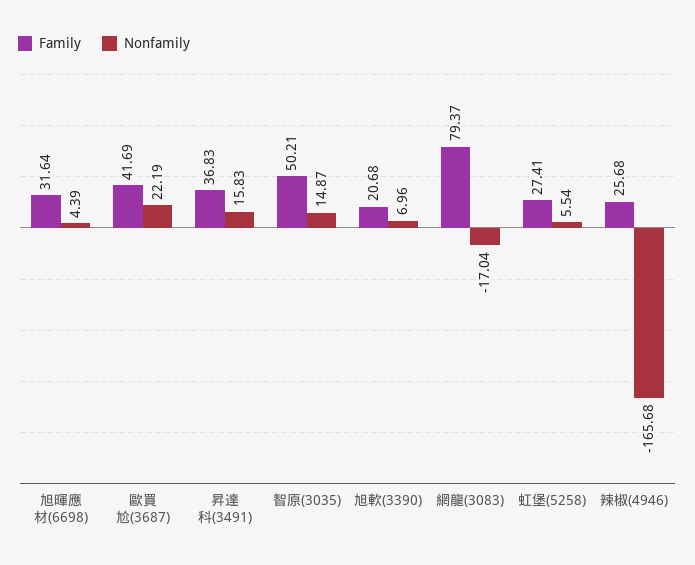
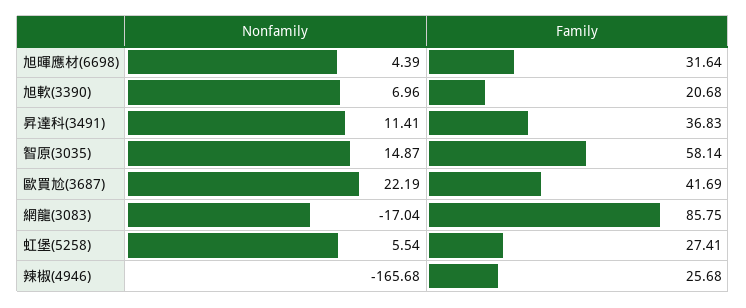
  {
    "Family": {
      "旭暉應材(6698)": 31.64,
      "歐買尬(3687)": 41.69,
      "昇達科(3491)": 36.83,
-     "智原(3035)": 50.21,
+     "智原(3035)": 58.14,
      "旭軟(3390)": 20.68,
-     "網龍(3083)": 79.37,
+     "網龍(3083)": 85.75,
      "虹堡(5258)": 27.41,
      "辣椒(4946)": 25.68
    },
    "Nonfamily": {
      "旭暉應材(6698)": 4.39,
      "歐買尬(3687)": 22.19,
-     "昇達科(3491)": 15.83,
+     "昇達科(3491)": 11.41,
      "智原(3035)": 14.87,
      "旭軟(3390)": 6.96,
      "網龍(3083)": -17.04,
      "虹堡(5258)": 5.54,
      "辣椒(4946)": -165.68
    }
  }

